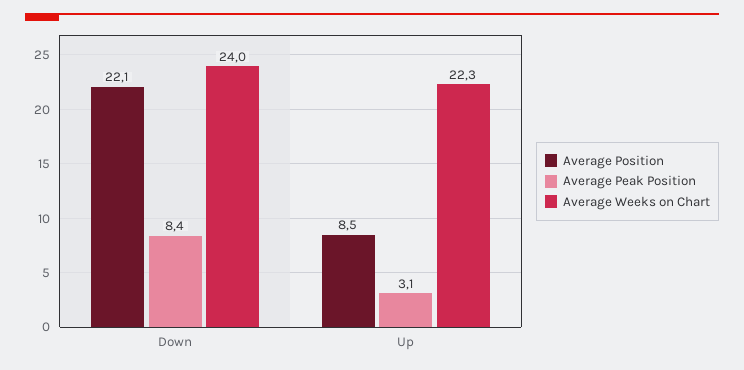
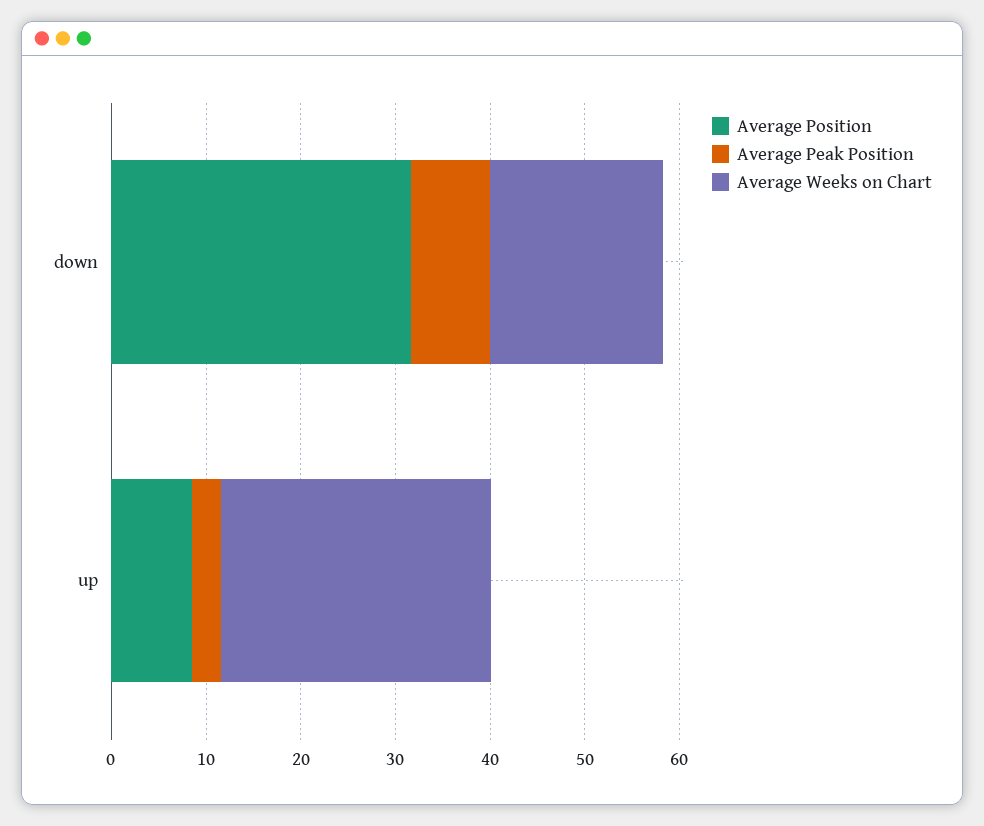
  {
    "Average Position": {
-     "Down": 22.1,
+     "Down": 32,
      "Up": 8.5
    },
    "Average Peak Position": {
      "Down": 8.4,
      "Up": 3.1
    },
    "Average Weeks on Chart": {
-     "Down": 24,
+     "Down": 18,
-     "Up": 22.3
+     "Up": 28
    }
  }

